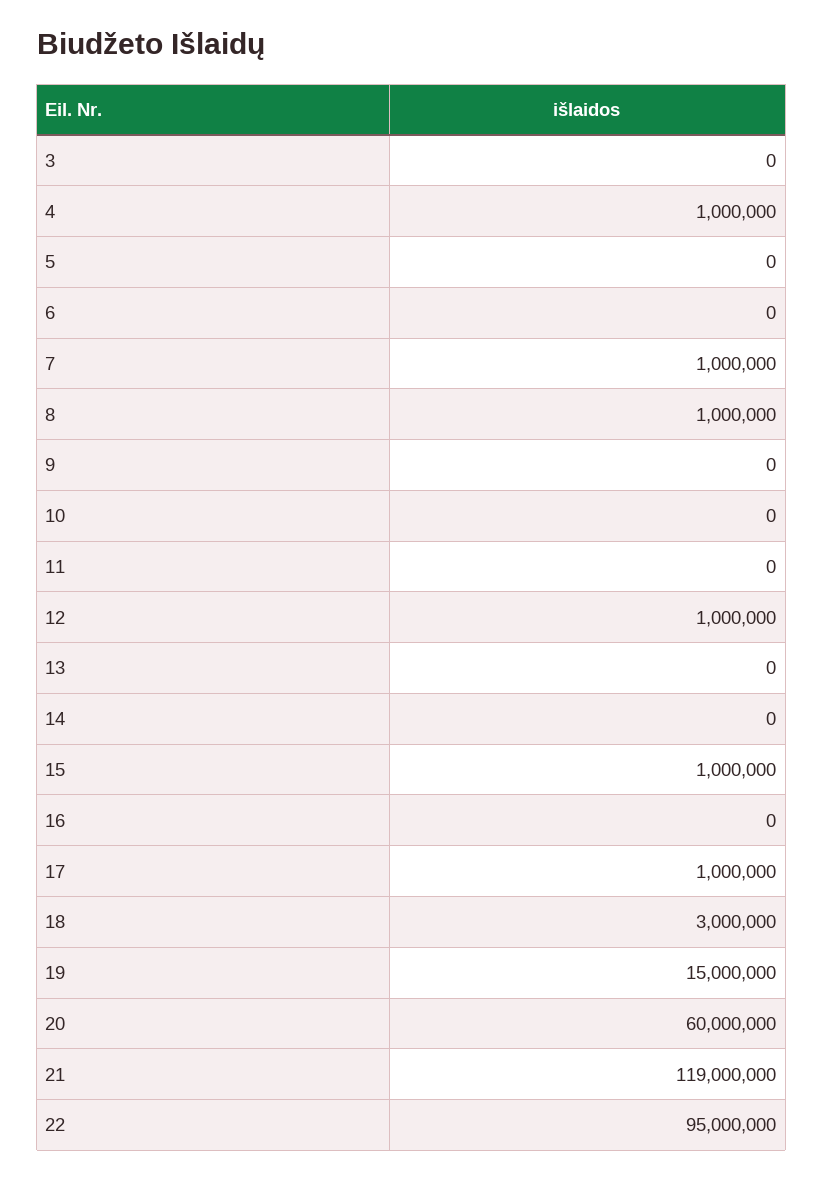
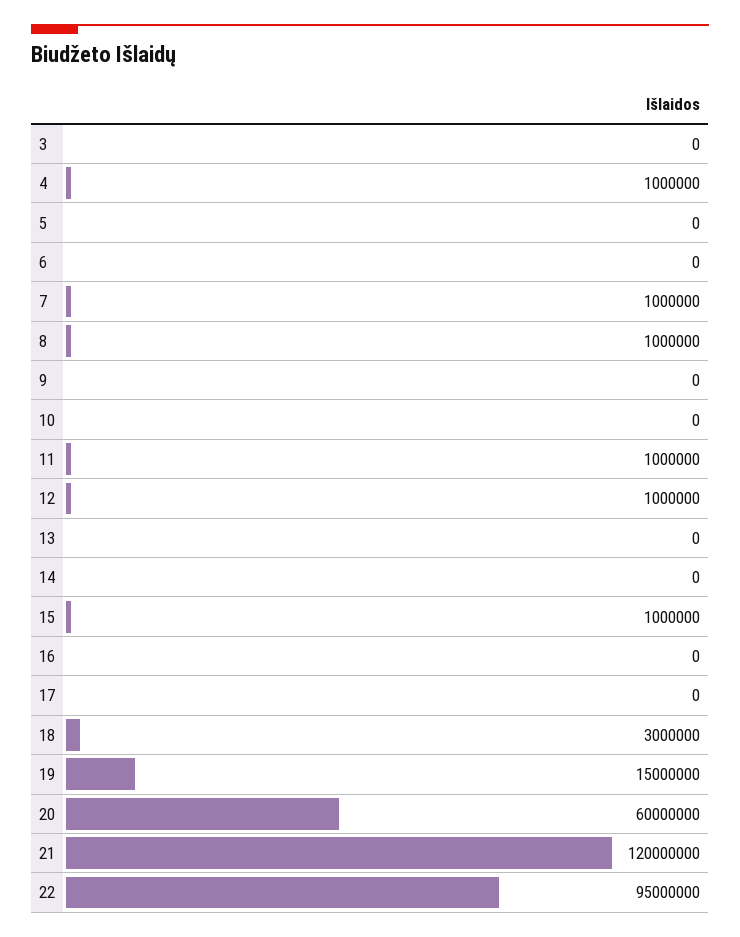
  {
    "3": 0,
    "4": 1000000,
    "5": 0,
    "6": 0,
    "7": 1000000,
    "8": 1000000,
    "9": 0,
    "10": 0,
-   "11": 0,
+   "11": 1000000,
    "12": 1000000,
    "13": 0,
    "14": 0,
    "15": 1000000,
    "16": 0,
-   "17": 1000000,
+   "17": 0,
    "18": 3000000,
    "19": 15000000,
    "20": 60000000,
-   "21": 119000000,
+   "21": 120000000,
    "22": 95000000
  }

